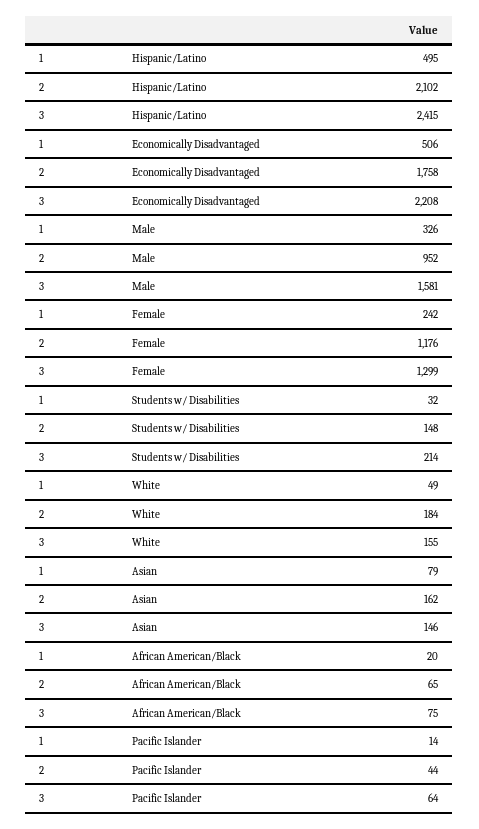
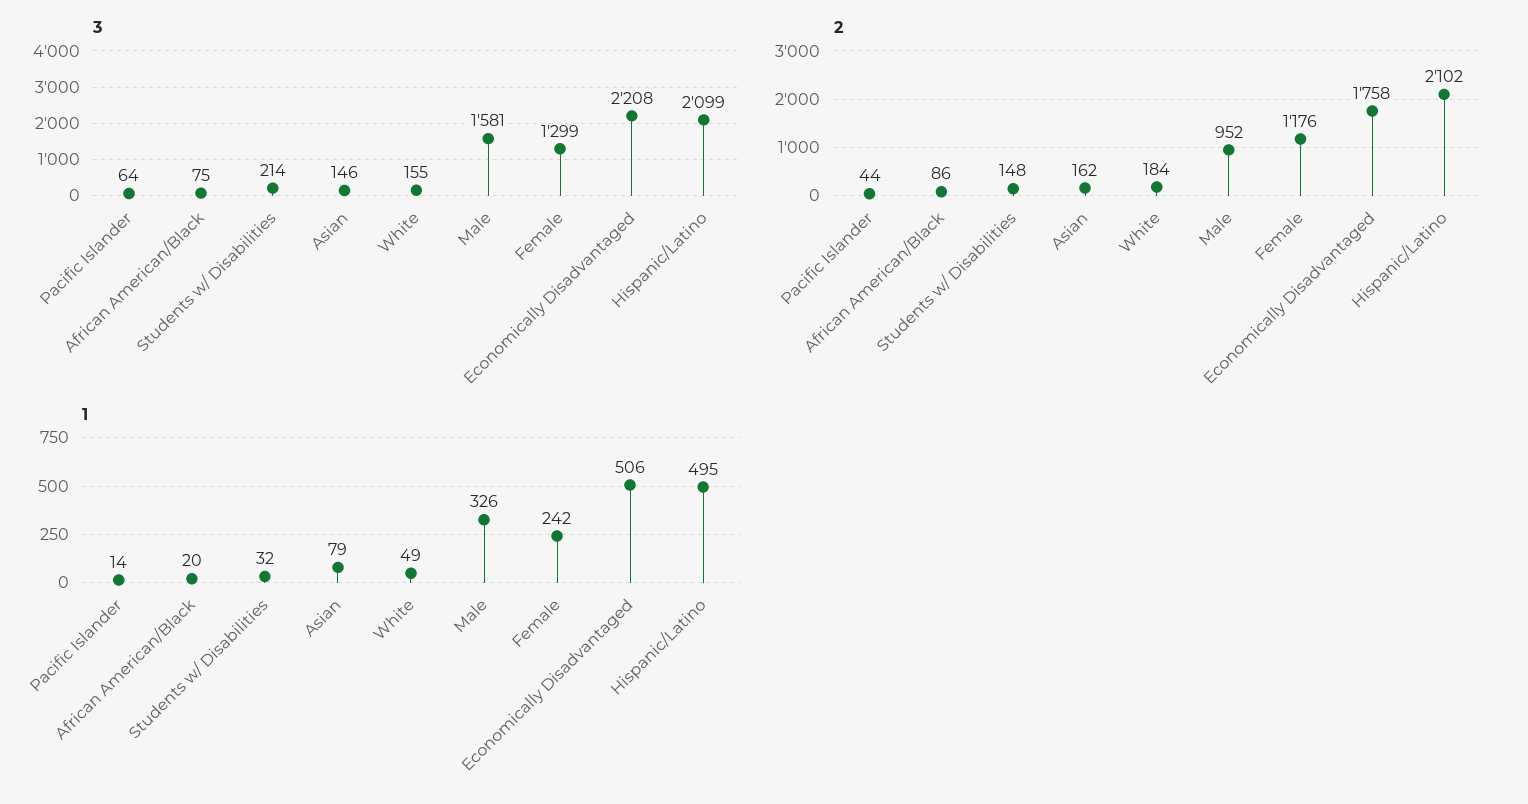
  {
    "1": {
      "Hispanic/Latino": 495,
      "Economically Disadvantaged": 506,
      "Male": 326,
      "Female": 242,
      "Students w/ Disabilities": 32,
      "White": 49,
      "Asian": 79,
      "African American/Black": 20,
      "Pacific Islander": 14
    },
    "2": {
      "Hispanic/Latino": 2102,
      "Economically Disadvantaged": 1758,
      "Male": 952,
      "Female": 1176,
      "Students w/ Disabilities": 148,
      "White": 184,
      "Asian": 162,
-     "African American/Black": 65,
+     "African American/Black": 86,
      "Pacific Islander": 44
    },
    "3": {
-     "Hispanic/Latino": 2415,
+     "Hispanic/Latino": 2099,
      "Economically Disadvantaged": 2208,
      "Male": 1581,
      "Female": 1299,
      "Students w/ Disabilities": 214,
      "White": 155,
      "Asian": 146,
      "African American/Black": 75,
      "Pacific Islander": 64
    }
  }

